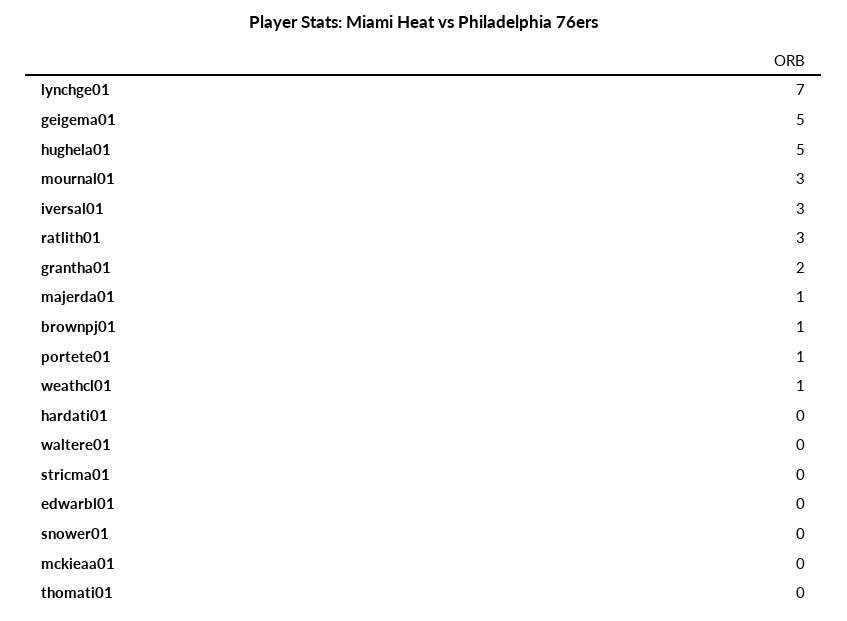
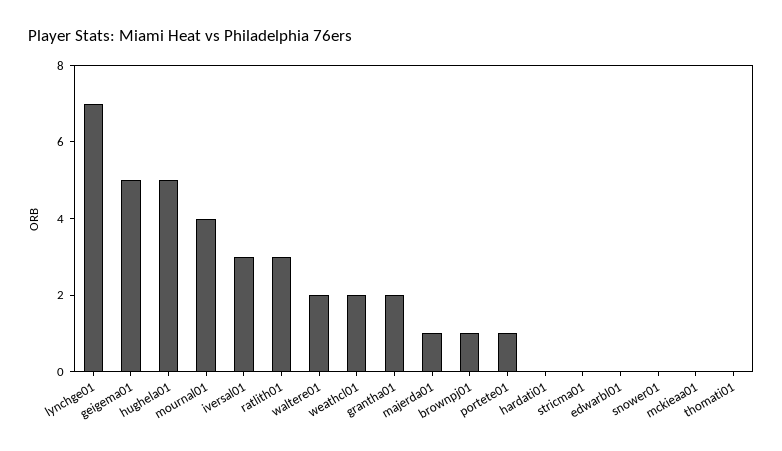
  {
    "lynchge01": 7,
    "geigema01": 5,
    "hughela01": 5,
-   "mournal01": 3,
+   "mournal01": 4,
    "iversal01": 3,
    "ratlith01": 3,
    "grantha01": 2,
    "majerda01": 1,
    "brownpj01": 1,
    "portete01": 1,
-   "weathcl01": 1,
+   "weathcl01": 2,
    "hardati01": 0,
-   "waltere01": 0,
+   "waltere01": 2,
    "stricma01": 0,
    "edwarbl01": 0,
    "snower01": 0,
    "mckieaa01": 0,
    "thomati01": 0
  }

